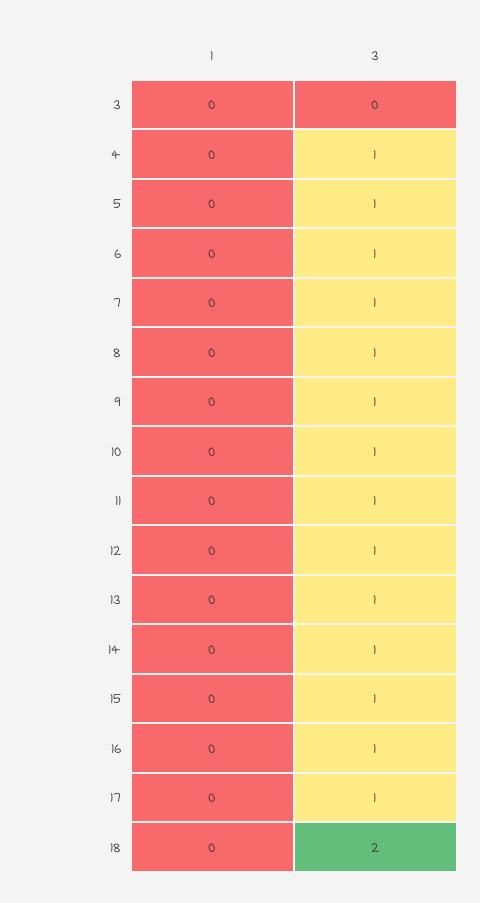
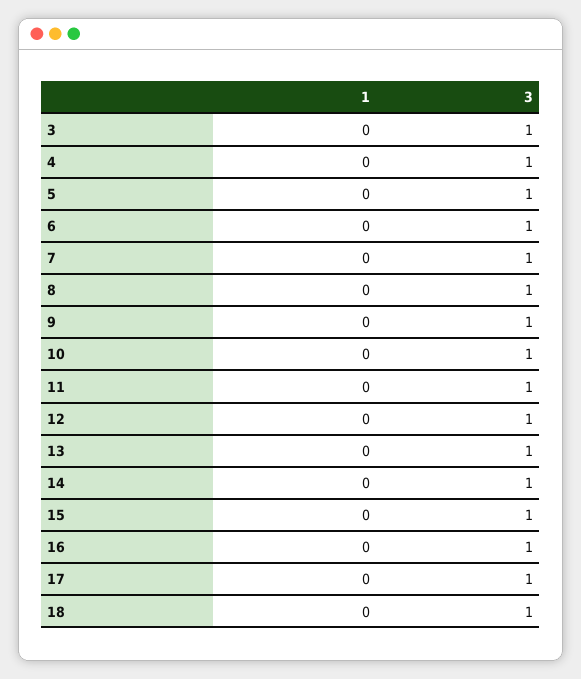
  {
    "1": {
      "3": 0,
      "4": 0,
      "5": 0,
      "6": 0,
      "7": 0,
      "8": 0,
      "9": 0,
      "10": 0,
      "11": 0,
      "12": 0,
      "13": 0,
      "14": 0,
      "15": 0,
      "16": 0,
      "17": 0,
      "18": 0
    },
    "3": {
-     "3": 0,
+     "3": 1,
      "4": 1,
      "5": 1,
      "6": 1,
      "7": 1,
      "8": 1,
      "9": 1,
      "10": 1,
      "11": 1,
      "12": 1,
      "13": 1,
      "14": 1,
      "15": 1,
      "16": 1,
      "17": 1,
-     "18": 2
+     "18": 1
    }
  }

